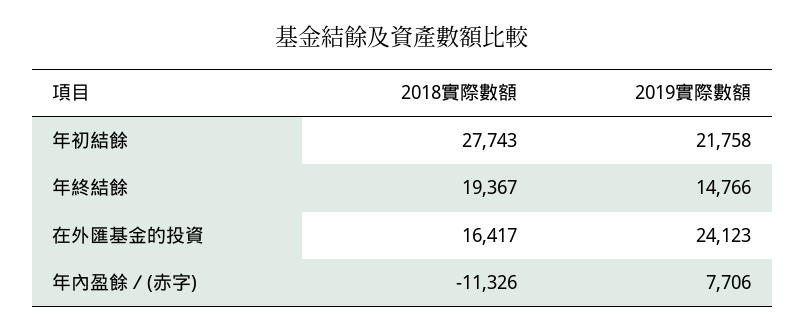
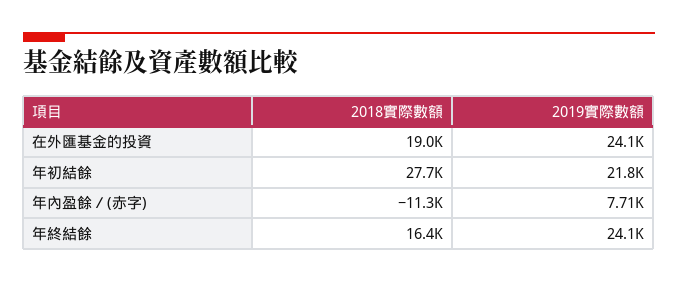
  {
    "2018實際數額": {
      "年初結餘": 27743,
-     "年終結餘": 19367,
+     "年終結餘": 16400,
-     "在外匯基金的投資": 16417,
+     "在外匯基金的投資": 19000,
      "年內盈餘／(赤字)": -11326
    },
    "2019實際數額": {
      "年初結餘": 21758,
-     "年終結餘": 14766,
+     "年終結餘": 24100,
      "在外匯基金的投資": 24123,
      "年內盈餘／(赤字)": 7706
    }
  }

